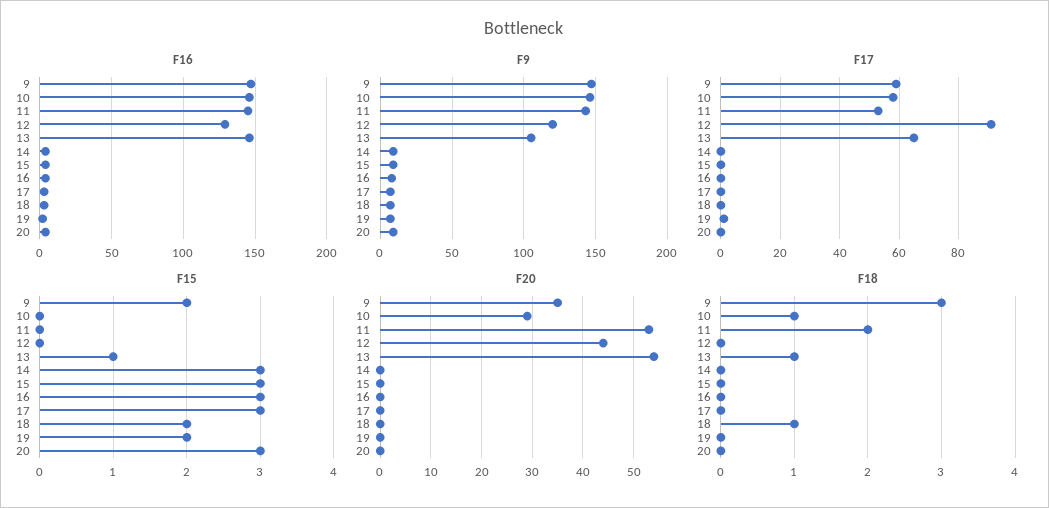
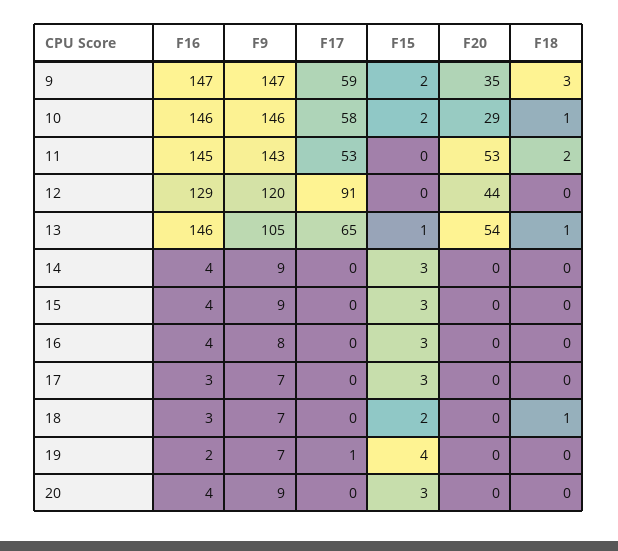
  {
    "F16": {
      "9": 147,
      "10": 146,
      "11": 145,
      "12": 129,
      "13": 146,
      "14": 4,
      "15": 4,
      "16": 4,
      "17": 3,
      "18": 3,
      "19": 2,
      "20": 4
    },
    "F9": {
      "9": 147,
      "10": 146,
      "11": 143,
      "12": 120,
      "13": 105,
      "14": 9,
      "15": 9,
      "16": 8,
      "17": 7,
      "18": 7,
      "19": 7,
      "20": 9
    },
    "F17": {
      "9": 59,
      "10": 58,
      "11": 53,
      "12": 91,
      "13": 65,
      "14": 0,
      "15": 0,
      "16": 0,
      "17": 0,
      "18": 0,
      "19": 1,
      "20": 0
    },
    "F15": {
      "9": 2,
-     "10": 0,
+     "10": 2,
      "11": 0,
      "12": 0,
      "13": 1,
      "14": 3,
      "15": 3,
      "16": 3,
      "17": 3,
      "18": 2,
-     "19": 2,
+     "19": 4,
      "20": 3
    },
    "F20": {
      "9": 35,
      "10": 29,
      "11": 53,
      "12": 44,
      "13": 54,
      "14": 0,
      "15": 0,
      "16": 0,
      "17": 0,
      "18": 0,
      "19": 0,
      "20": 0
    },
    "F18": {
      "9": 3,
      "10": 1,
      "11": 2,
      "12": 0,
      "13": 1,
      "14": 0,
      "15": 0,
      "16": 0,
      "17": 0,
      "18": 1,
      "19": 0,
      "20": 0
    }
  }

